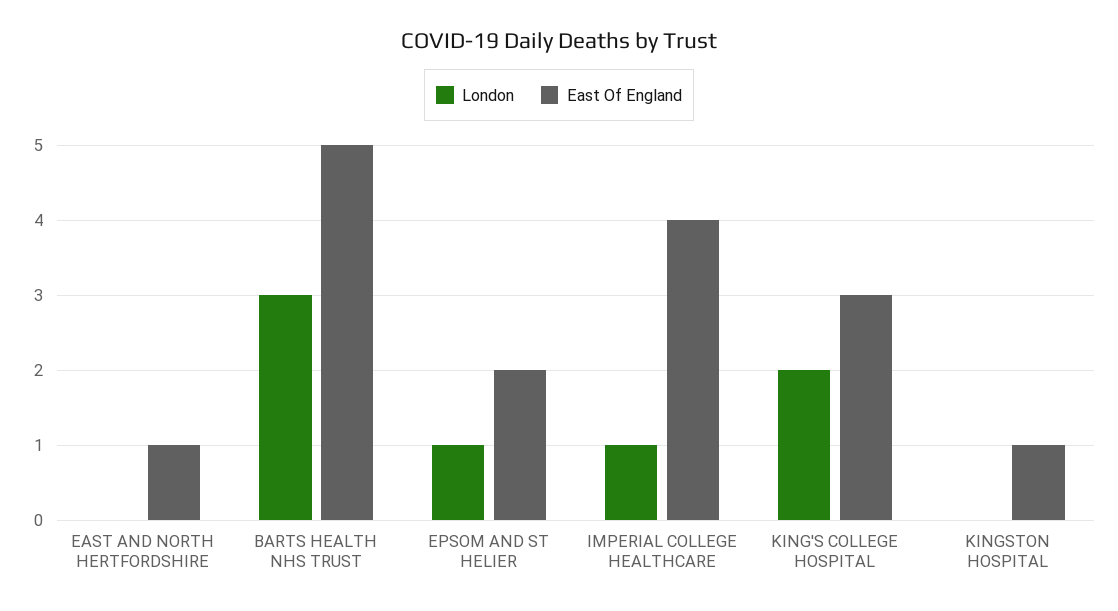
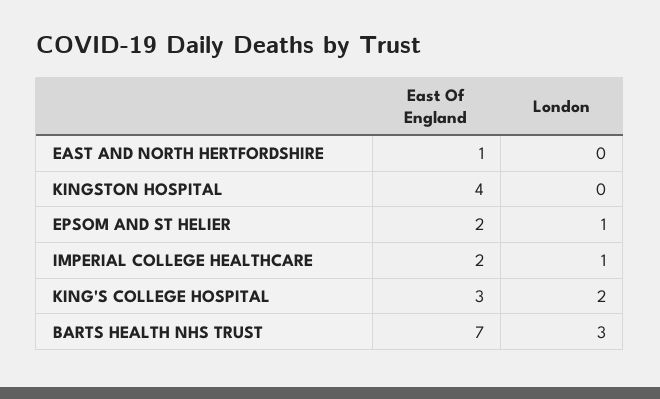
  {
    "London": {
      "EAST AND NORTH HERTFORDSHIRE": 0,
      "BARTS HEALTH NHS TRUST": 3,
      "EPSOM AND ST HELIER": 1,
      "IMPERIAL COLLEGE HEALTHCARE": 1,
      "KING'S COLLEGE HOSPITAL": 2,
      "KINGSTON HOSPITAL": 0
    },
    "East Of England": {
      "EAST AND NORTH HERTFORDSHIRE": 1,
-     "BARTS HEALTH NHS TRUST": 5,
+     "BARTS HEALTH NHS TRUST": 7,
      "EPSOM AND ST HELIER": 2,
-     "IMPERIAL COLLEGE HEALTHCARE": 4,
+     "IMPERIAL COLLEGE HEALTHCARE": 2,
      "KING'S COLLEGE HOSPITAL": 3,
-     "KINGSTON HOSPITAL": 1
+     "KINGSTON HOSPITAL": 4
    }
  }

